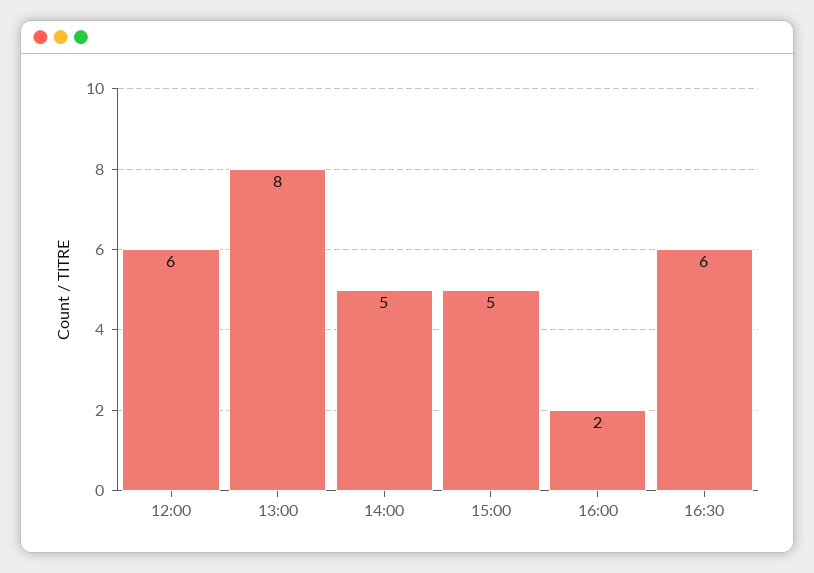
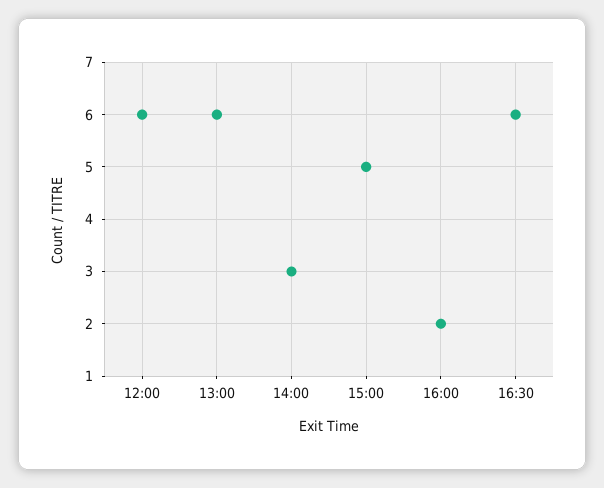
  {
    "12:00": 6,
-   "13:00": 8,
+   "13:00": 6,
-   "14:00": 5,
+   "14:00": 3,
    "15:00": 5,
    "16:00": 2,
    "16:30": 6
  }

